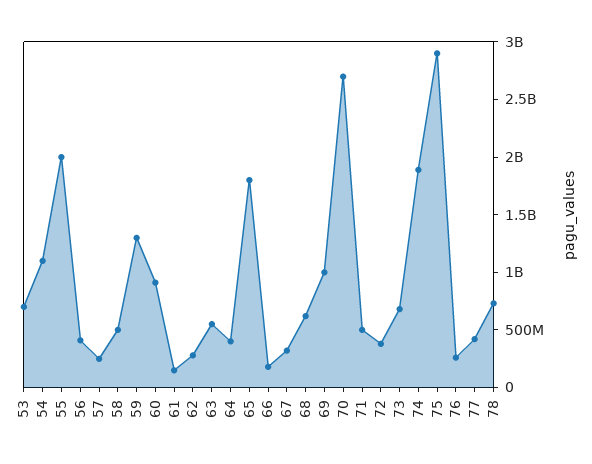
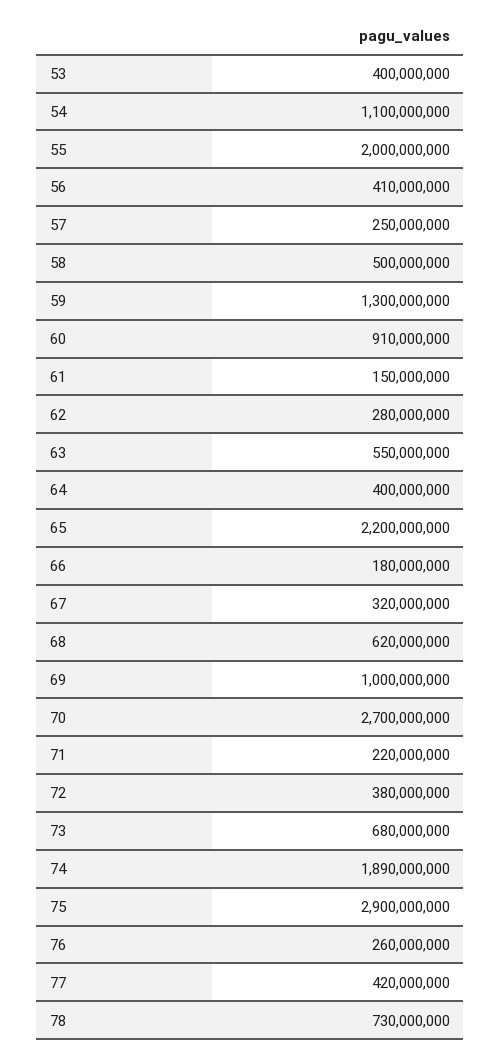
  {
-   "53": 700000000,
+   "53": 400000000,
    "54": 1100000000,
    "55": 2000000000,
    "56": 410000000,
    "57": 250000000,
    "58": 500000000,
    "59": 1300000000,
    "60": 910000000,
    "61": 150000000,
    "62": 280000000,
    "63": 550000000,
    "64": 400000000,
-   "65": 1800000000,
+   "65": 2200000000,
    "66": 180000000,
    "67": 320000000,
    "68": 620000000,
    "69": 1000000000,
    "70": 2700000000,
-   "71": 500000000,
+   "71": 220000000,
    "72": 380000000,
    "73": 680000000,
    "74": 1890000000,
    "75": 2900000000,
    "76": 260000000,
    "77": 420000000,
    "78": 730000000
  }

